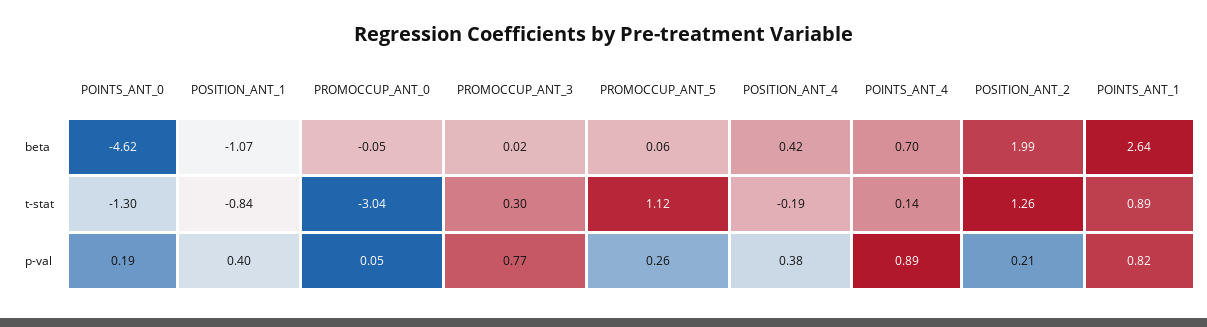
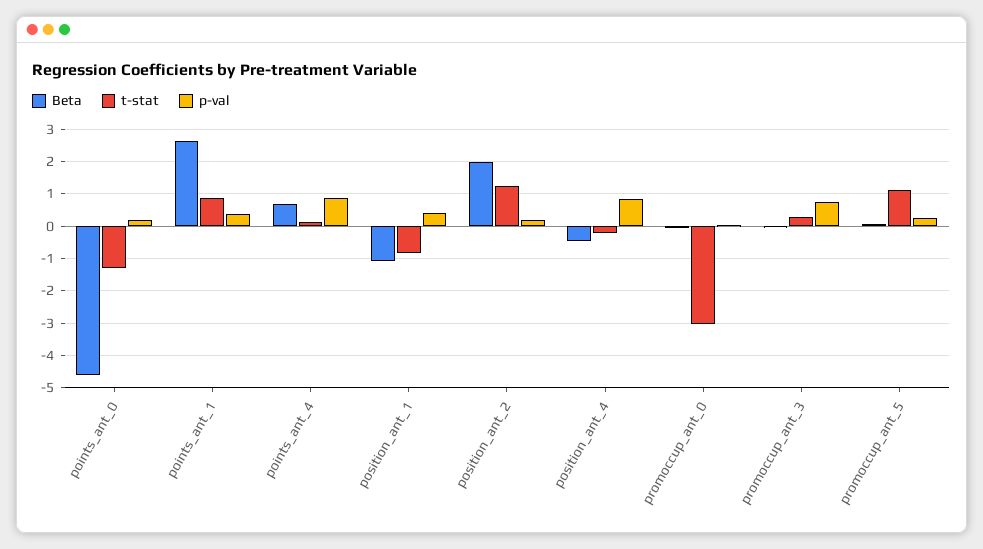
  {
    "beta": {
      "POINTS_ANT_0": -4.62,
      "POSITION_ANT_1": -1.07,
      "PROMOCCUP_ANT_0": -0.05,
      "PROMOCCUP_ANT_3": 0.02,
      "PROMOCCUP_ANT_5": 0.06,
-     "POSITION_ANT_4": 0.42,
+     "POSITION_ANT_4": -0.4,
      "POINTS_ANT_4": 0.7,
      "POSITION_ANT_2": 1.99,
      "POINTS_ANT_1": 2.64
    },
    "t-stat": {
      "POINTS_ANT_0": -1.3,
      "POSITION_ANT_1": -0.84,
      "PROMOCCUP_ANT_0": -3.04,
      "PROMOCCUP_ANT_3": 0.3,
      "PROMOCCUP_ANT_5": 1.12,
      "POSITION_ANT_4": -0.19,
      "POINTS_ANT_4": 0.14,
      "POSITION_ANT_2": 1.26,
      "POINTS_ANT_1": 0.89
    },
    "p-val": {
      "POINTS_ANT_0": 0.19,
      "POSITION_ANT_1": 0.4,
      "PROMOCCUP_ANT_0": 0.05,
      "PROMOCCUP_ANT_3": 0.77,
      "PROMOCCUP_ANT_5": 0.26,
-     "POSITION_ANT_4": 0.38,
+     "POSITION_ANT_4": 0.8,
      "POINTS_ANT_4": 0.89,
      "POSITION_ANT_2": 0.21,
-     "POINTS_ANT_1": 0.82
+     "POINTS_ANT_1": 0.4
    }
  }

